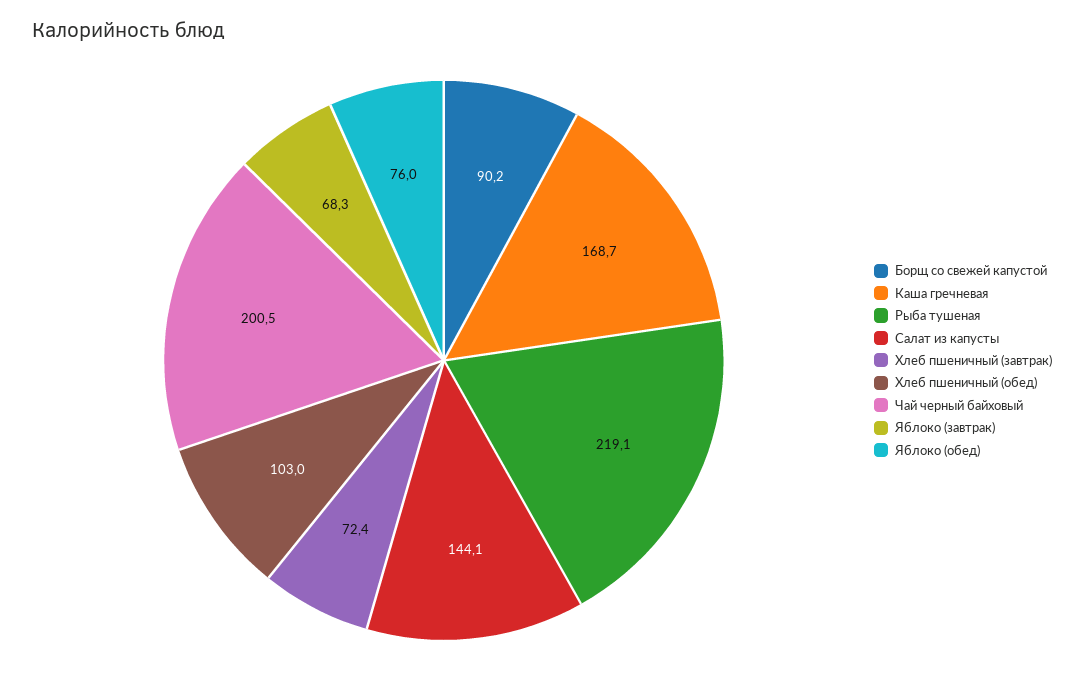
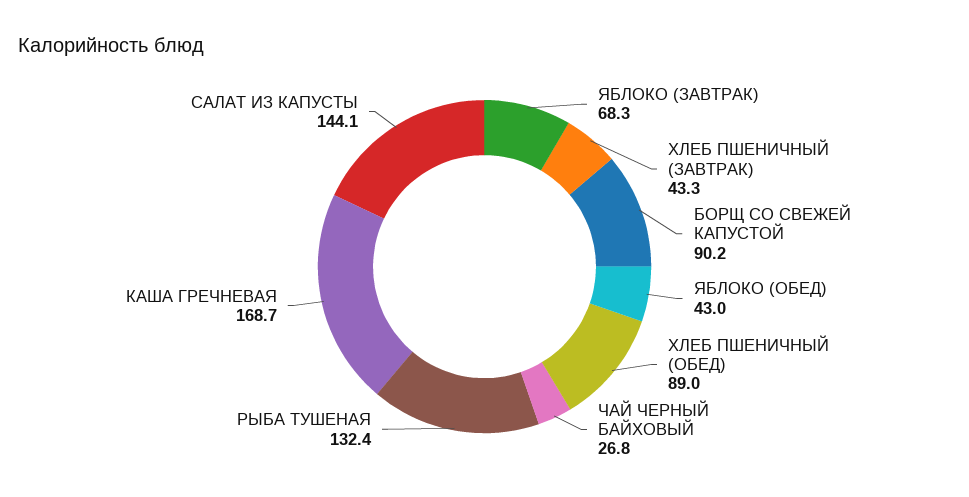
  {
    "Борщ со свежей капустой": 90.2,
    "Каша гречневая": 168.7,
-   "Рыба тушеная": 219.1,
+   "Рыба тушеная": 132.4,
    "Салат из капусты": 144.1,
-   "Хлеб пшеничный (завтрак)": 72.4,
+   "Хлеб пшеничный (завтрак)": 43.3,
-   "Хлеб пшеничный (обед)": 103,
+   "Хлеб пшеничный (обед)": 89,
-   "Чай черный байховый": 200.5,
+   "Чай черный байховый": 26.8,
    "Яблоко (завтрак)": 68.3,
-   "Яблоко (обед)": 76
+   "Яблоко (обед)": 43
  }

